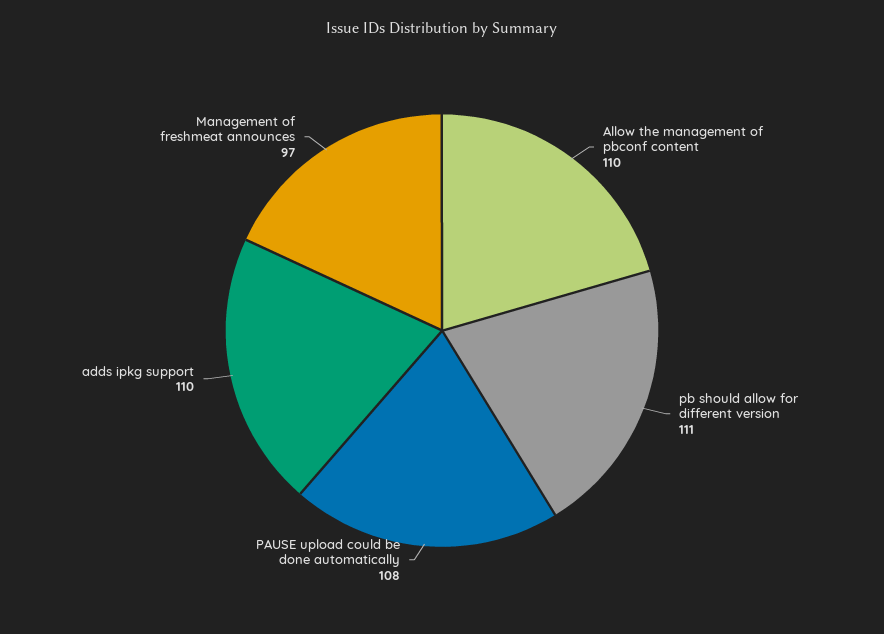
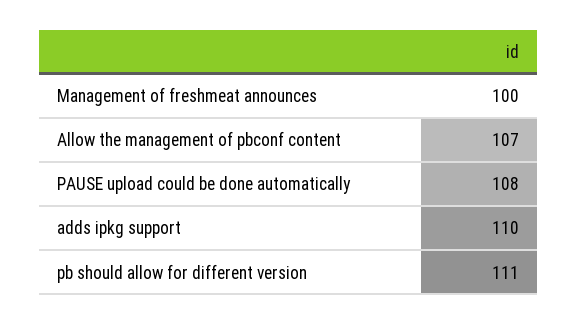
  {
-   "Allow the management of pbconf content": 110,
+   "Allow the management of pbconf content": 107,
    "pb should allow for different version": 111,
    "PAUSE upload could be done automatically": 108,
    "adds ipkg support": 110,
-   "Management of freshmeat announces": 97
+   "Management of freshmeat announces": 100
  }

